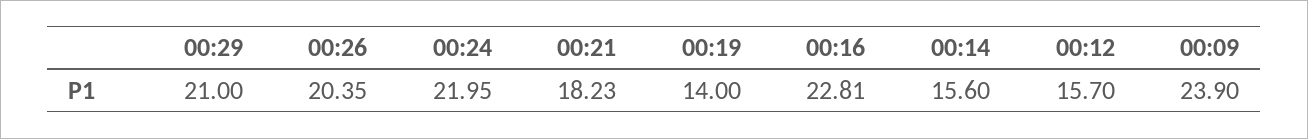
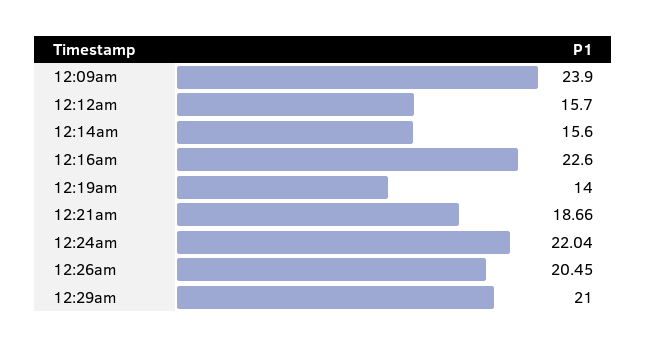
  {
    "00:29": 21,
-   "00:26": 20.35,
+   "00:26": 20.45,
-   "00:24": 21.95,
+   "00:24": 22.04,
-   "00:21": 18.23,
+   "00:21": 18.66,
    "00:19": 14,
-   "00:16": 22.81,
+   "00:16": 22.6,
    "00:14": 15.6,
    "00:12": 15.7,
    "00:09": 23.9
  }

